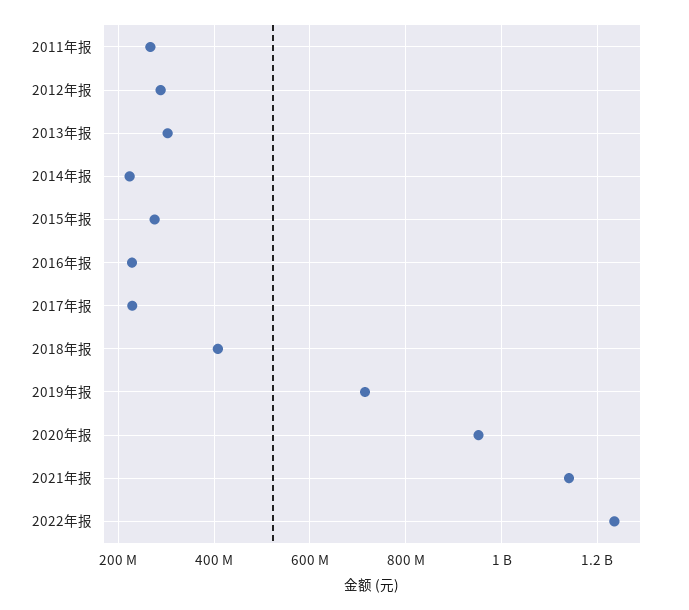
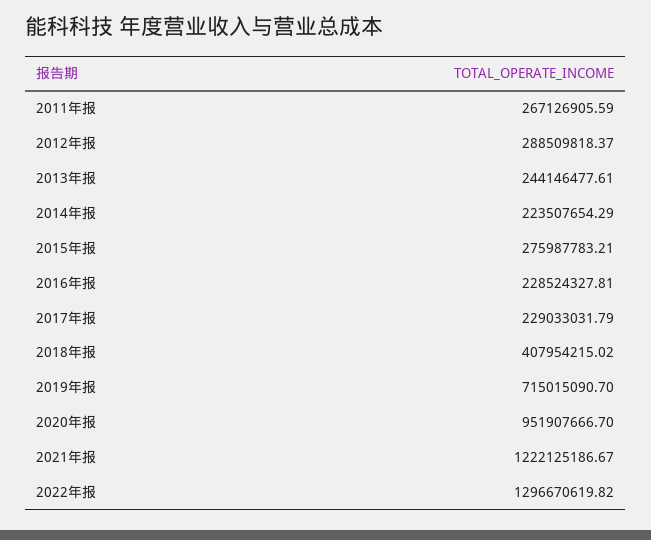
  {
    "2011年报": 267126905.59,
    "2012年报": 288509818.37,
-   "2013年报": 300000000,
+   "2013年报": 244146477.61,
    "2014年报": 223507654.29,
    "2015年报": 275987783.21,
    "2016年报": 228524327.81,
    "2017年报": 229033031.79,
    "2018年报": 407954215.02,
    "2019年报": 715015090.7,
    "2020年报": 951907666.7,
-   "2021年报": 1140000000,
+   "2021年报": 1222125186.67,
-   "2022年报": 1240000000
+   "2022年报": 1296670619.82
  }

